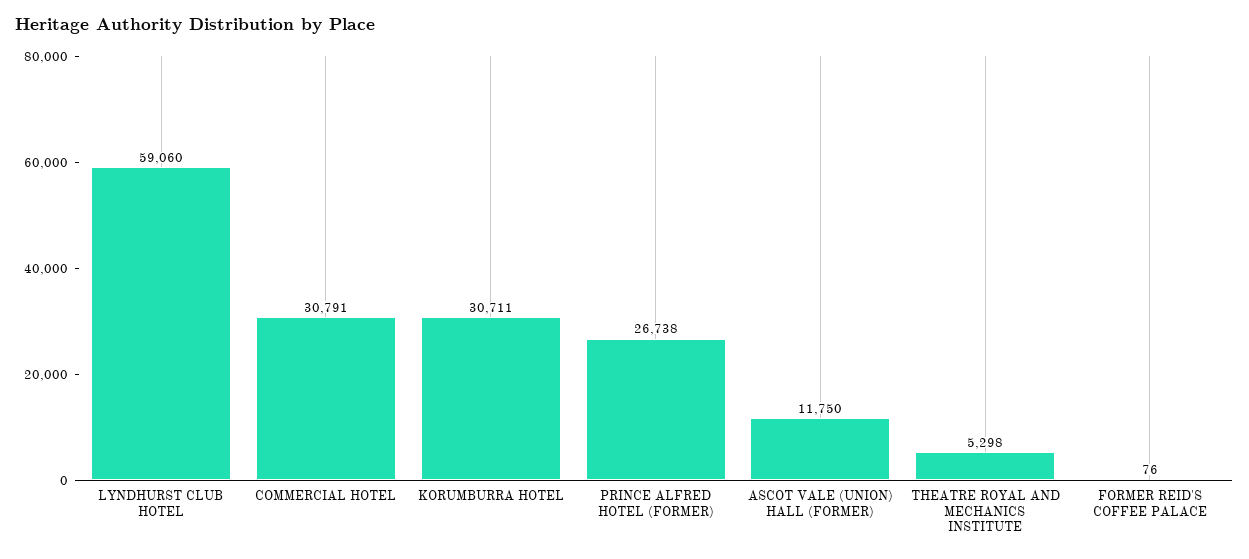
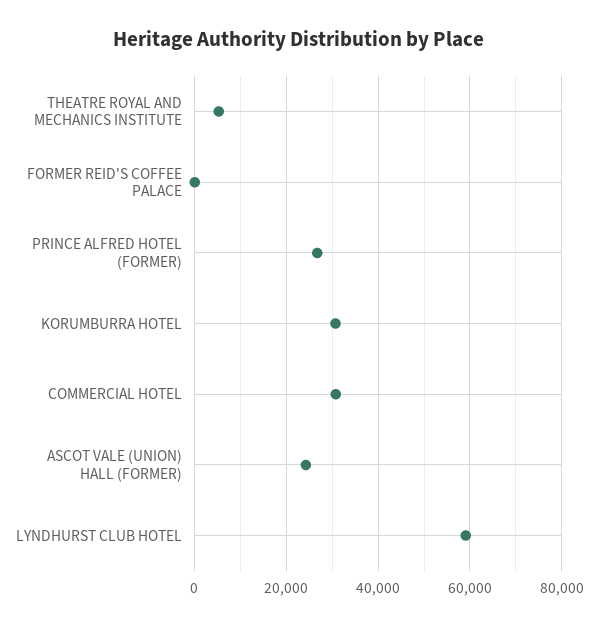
  {
    "LYNDHURST CLUB HOTEL": 59060,
    "COMMERCIAL HOTEL": 30791,
    "KORUMBURRA HOTEL": 30711,
    "PRINCE ALFRED HOTEL (FORMER)": 26738,
-   "ASCOT VALE (UNION) HALL (FORMER)": 11750,
+   "ASCOT VALE (UNION) HALL (FORMER)": 24000,
    "THEATRE ROYAL AND MECHANICS INSTITUTE": 5298,
    "FORMER REID'S COFFEE PALACE": 76
  }

